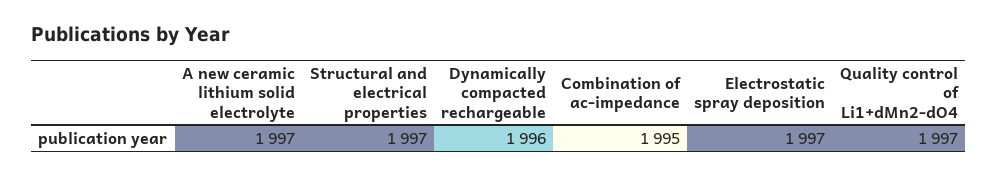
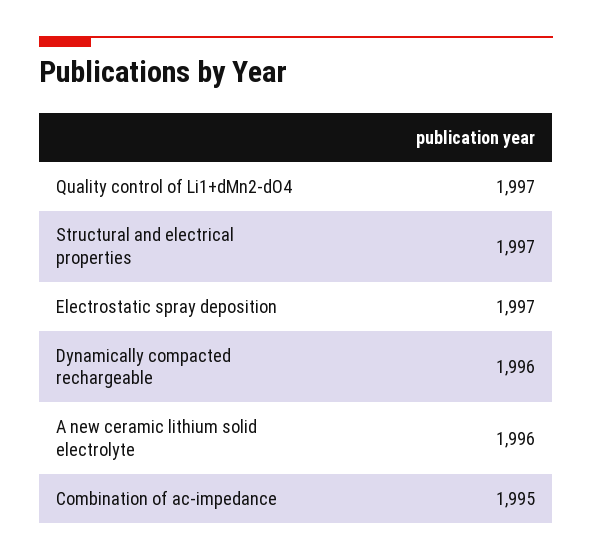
  {
-   "A new ceramic lithium solid electrolyte": 1997,
+   "A new ceramic lithium solid electrolyte": 1996,
    "Structural and electrical properties": 1997,
    "Dynamically compacted rechargeable": 1996,
    "Combination of ac-impedance": 1995,
    "Electrostatic spray deposition": 1997,
    "Quality control of Li1+dMn2-dO4": 1997
  }

